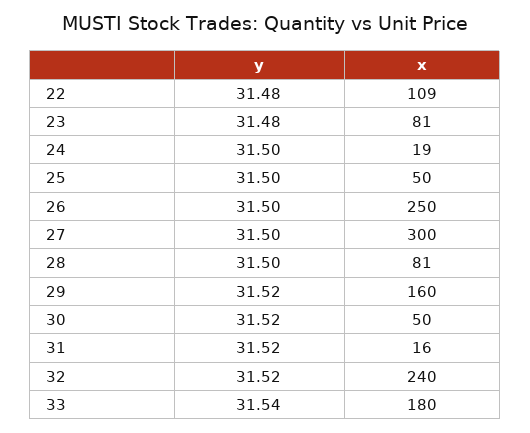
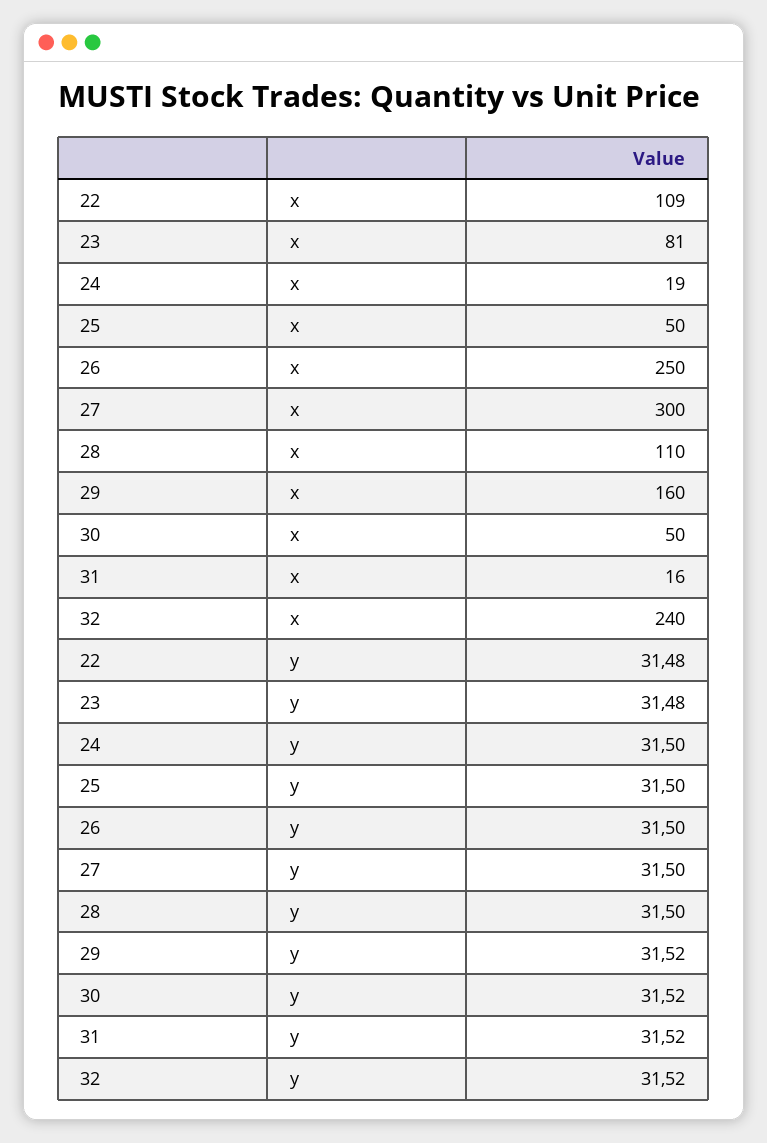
  {
    "y": {
      "22": 31.48,
      "23": 31.48,
      "24": 31.5,
      "25": 31.5,
      "26": 31.5,
      "27": 31.5,
      "28": 31.5,
      "29": 31.52,
      "30": 31.52,
      "31": 31.52,
-     "32": 31.52,
+     "32": 31.52
-     "33": 31.54
    },
    "x": {
      "22": 109,
      "23": 81,
      "24": 19,
      "25": 50,
      "26": 250,
      "27": 300,
-     "28": 81,
+     "28": 110,
      "29": 160,
      "30": 50,
      "31": 16,
-     "32": 240,
+     "32": 240
-     "33": 180
    }
  }

